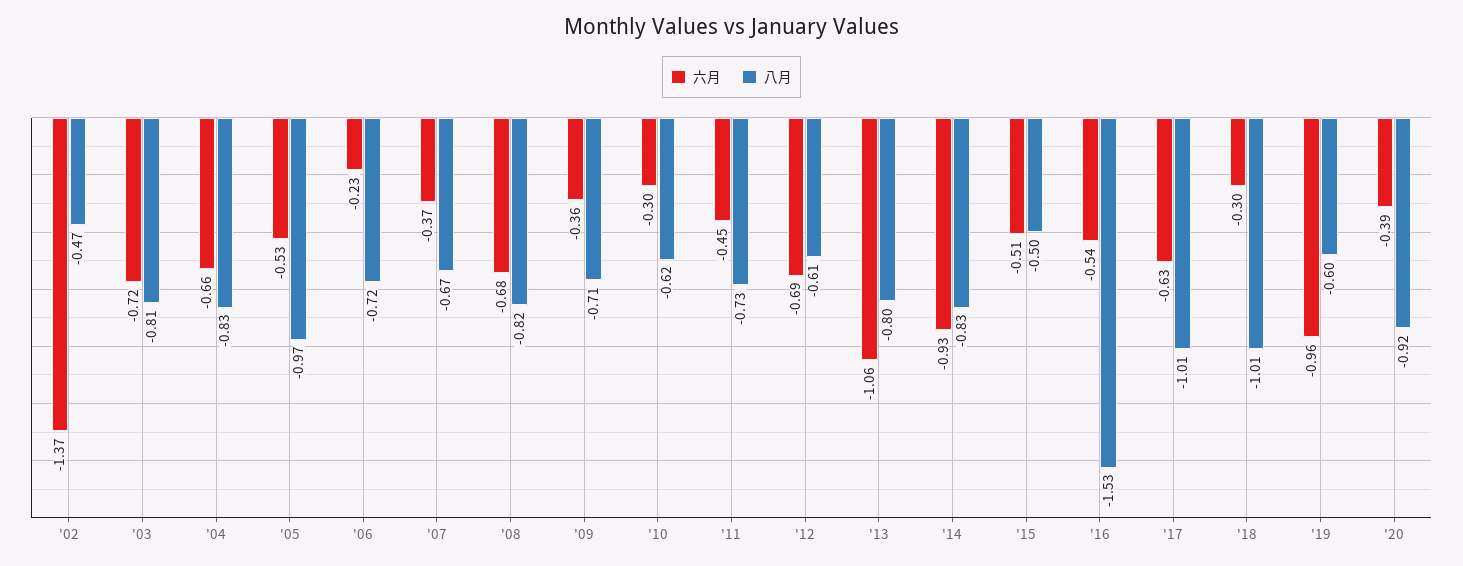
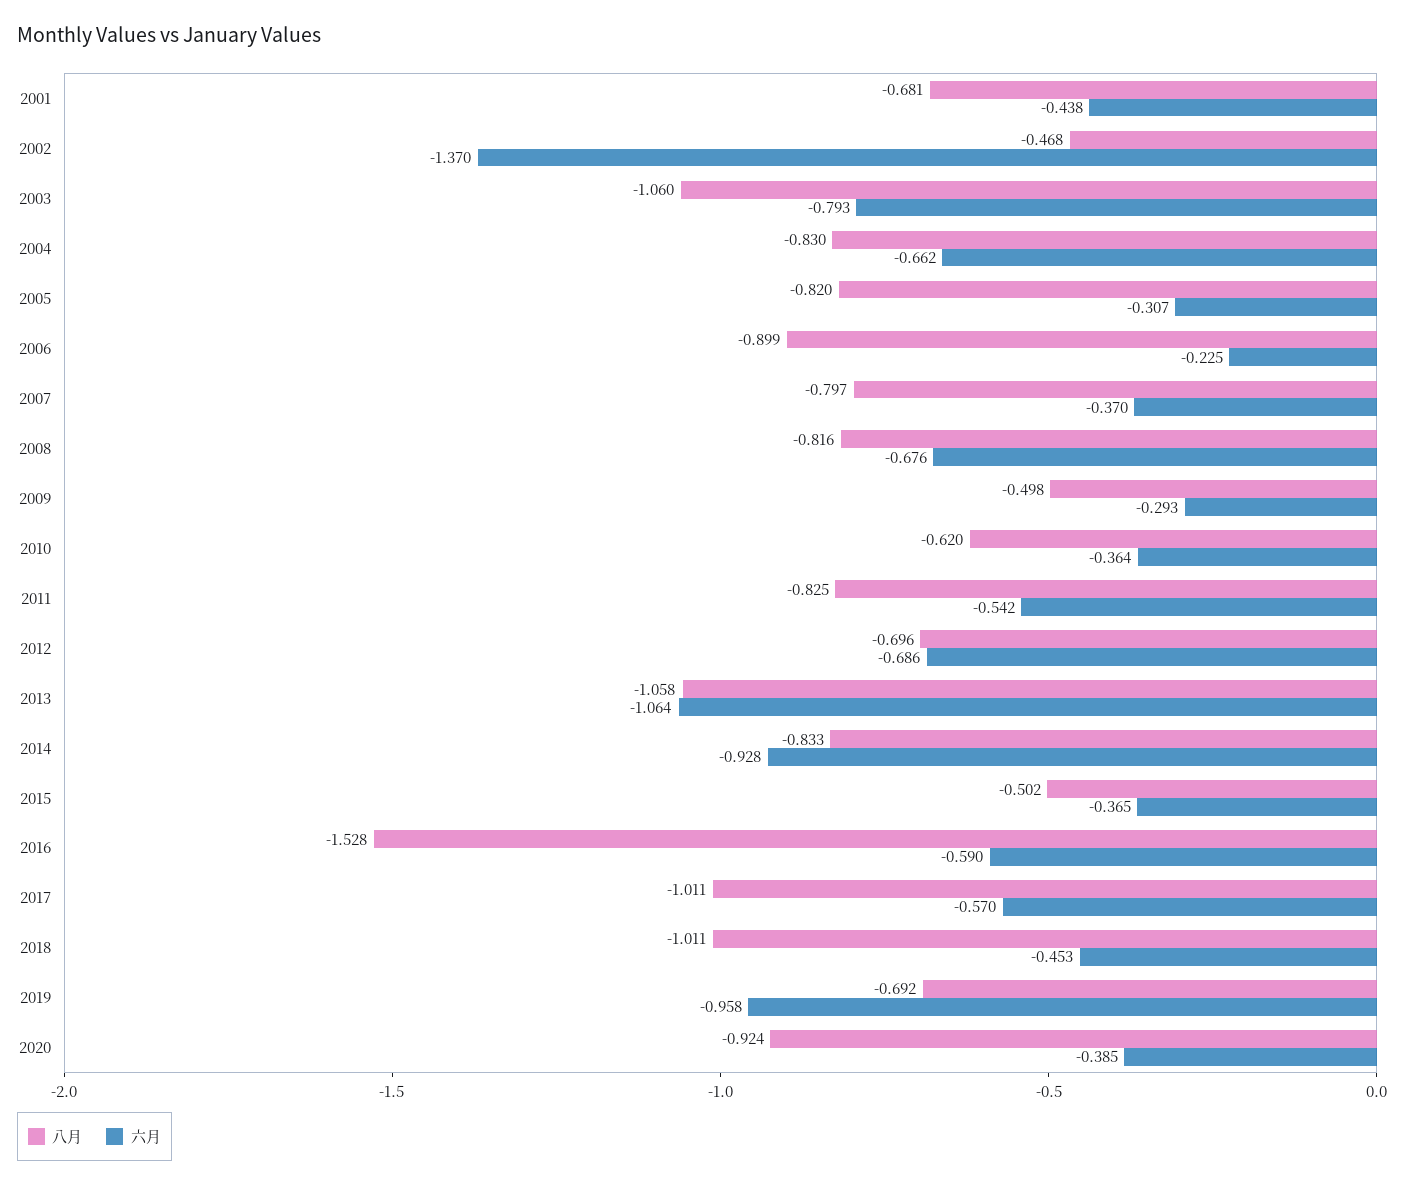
  {
    "六月": {
      "'02": -1.37,
-     "'03": -0.72,
+     "'03": -0.793,
      "'04": -0.662,
-     "'05": -0.53,
+     "'05": -0.307,
      "'06": -0.225,
      "'07": -0.37,
      "'08": -0.676,
-     "'09": -0.36,
+     "'09": -0.293,
-     "'10": -0.3,
+     "'10": -0.364,
-     "'11": -0.45,
+     "'11": -0.542,
      "'12": -0.686,
      "'13": -1.064,
      "'14": -0.928,
-     "'15": -0.51,
+     "'15": -0.365,
-     "'16": -0.54,
+     "'16": -0.59,
-     "'17": -0.63,
+     "'17": -0.57,
-     "'18": -0.3,
+     "'18": -0.453,
      "'19": -0.958,
-     "'20": -0.385
+     "'20": -0.385,
+     "2001": -0.438
    },
    "八月": {
      "'02": -0.468,
-     "'03": -0.81,
+     "'03": -1.06,
      "'04": -0.83,
-     "'05": -0.97,
+     "'05": -0.82,
-     "'06": -0.72,
+     "'06": -0.899,
-     "'07": -0.67,
+     "'07": -0.797,
      "'08": -0.816,
-     "'09": -0.71,
+     "'09": -0.498,
      "'10": -0.62,
-     "'11": -0.73,
+     "'11": -0.825,
-     "'12": -0.61,
+     "'12": -0.696,
-     "'13": -0.8,
+     "'13": -1.058,
      "'14": -0.833,
      "'15": -0.502,
      "'16": -1.528,
      "'17": -1.011,
      "'18": -1.011,
-     "'19": -0.6,
+     "'19": -0.692,
-     "'20": -0.924
+     "'20": -0.924,
+     "2001": -0.681
    }
  }

